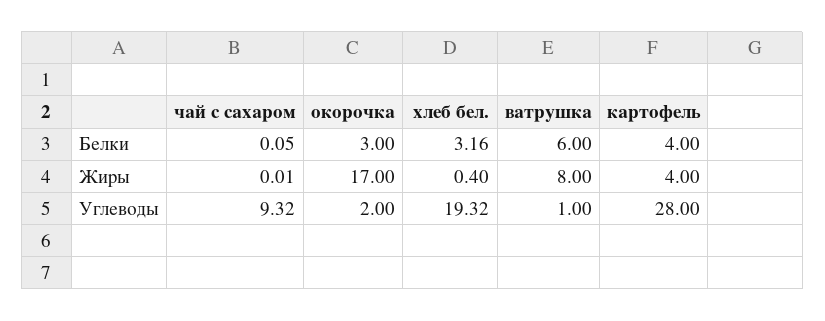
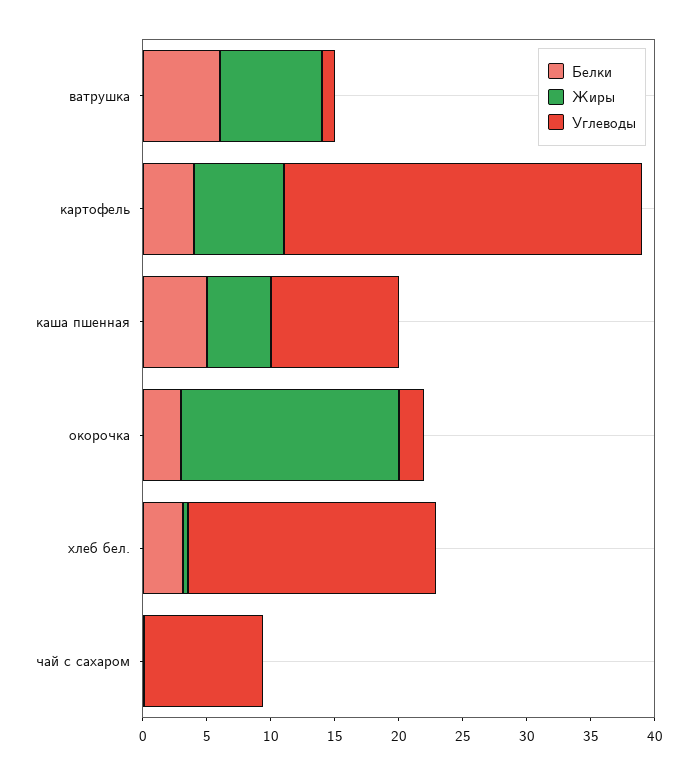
  {
    "Белки": {
      "чай с сахаром": 0.05,
      "окорочка": 3,
      "хлеб бел.": 3.16,
      "ватрушка": 6,
-     "картофель": 4
+     "картофель": 4,
+     "каша пшенная": 5
    },
    "Жиры": {
      "чай с сахаром": 0.01,
      "окорочка": 17,
      "хлеб бел.": 0.4,
      "ватрушка": 8,
-     "картофель": 4
+     "картофель": 7,
+     "каша пшенная": 5
    },
    "Углеводы": {
      "чай с сахаром": 9.32,
      "окорочка": 2,
      "хлеб бел.": 19.32,
      "ватрушка": 1,
-     "картофель": 28
+     "картофель": 28,
+     "каша пшенная": 10
    }
  }

